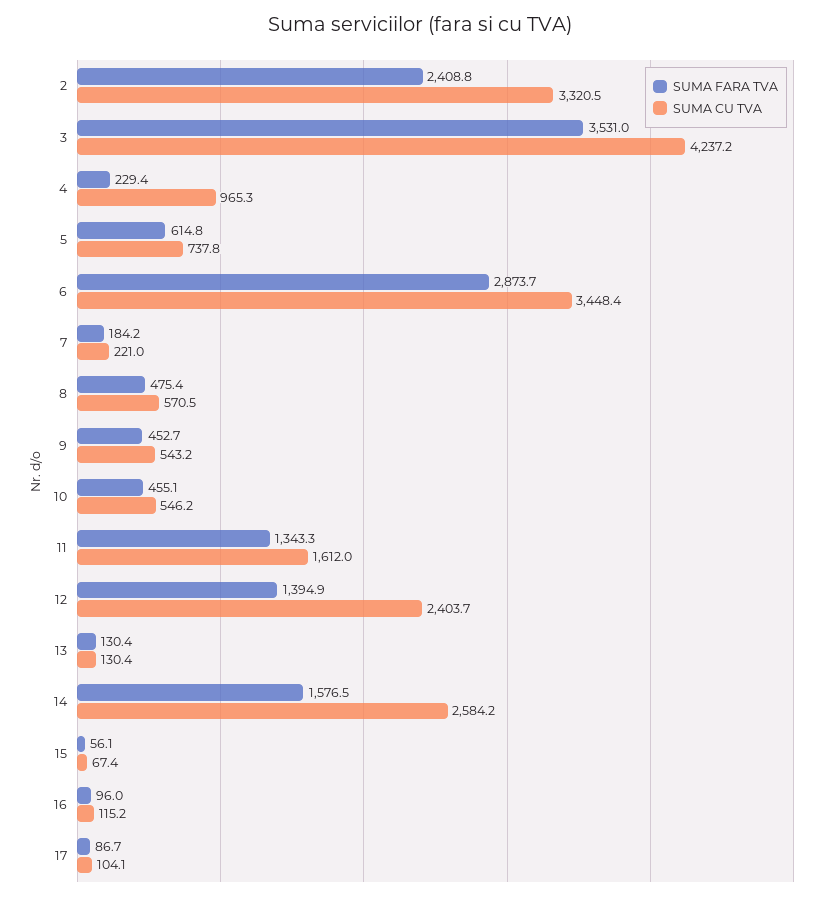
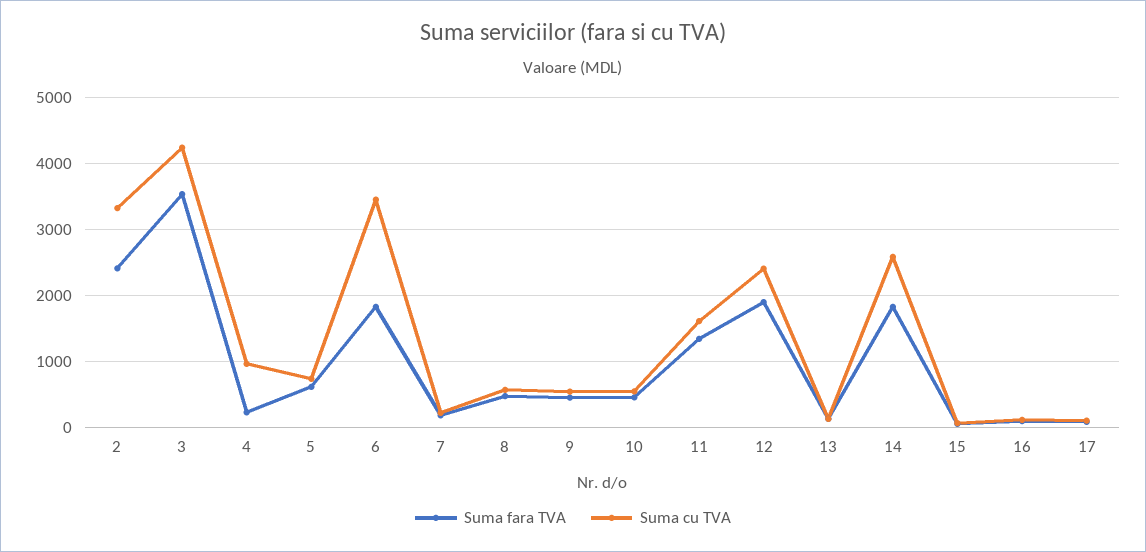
  {
    "SUMA FARA TVA": {
      "2": 2408.8,
      "3": 3531,
      "4": 229.4,
      "5": 614.8,
-     "6": 2873.7,
+     "6": 1800,
      "7": 184.2,
      "8": 475.4,
      "9": 452.7,
      "10": 455.1,
      "11": 1343.3,
-     "12": 1394.9,
+     "12": 1900,
      "13": 130.4,
-     "14": 1576.5,
+     "14": 1800,
      "15": 56.1,
      "16": 96,
      "17": 86.7
    },
    "SUMA CU TVA": {
      "2": 3320.5,
      "3": 4237.2,
      "4": 965.3,
      "5": 737.8,
      "6": 3448.4,
      "7": 221,
      "8": 570.5,
      "9": 543.2,
      "10": 546.2,
      "11": 1612,
      "12": 2403.7,
      "13": 130.4,
      "14": 2584.2,
      "15": 67.4,
      "16": 115.2,
      "17": 104.1
    }
  }

